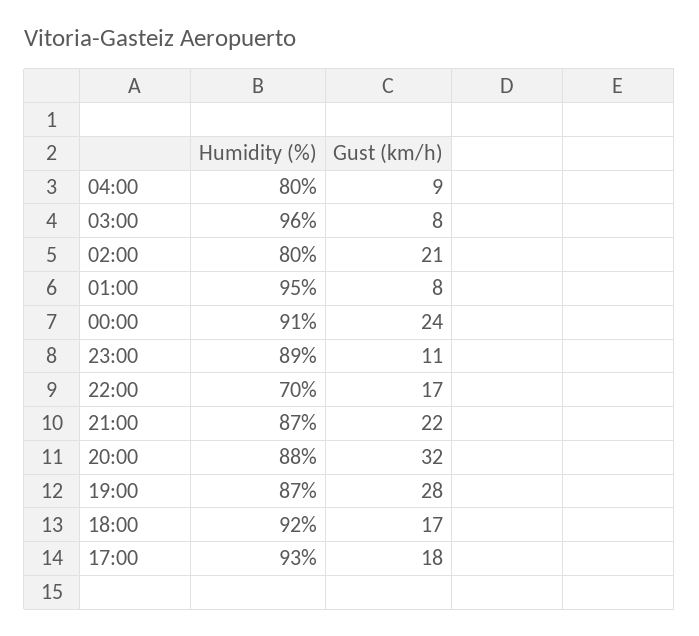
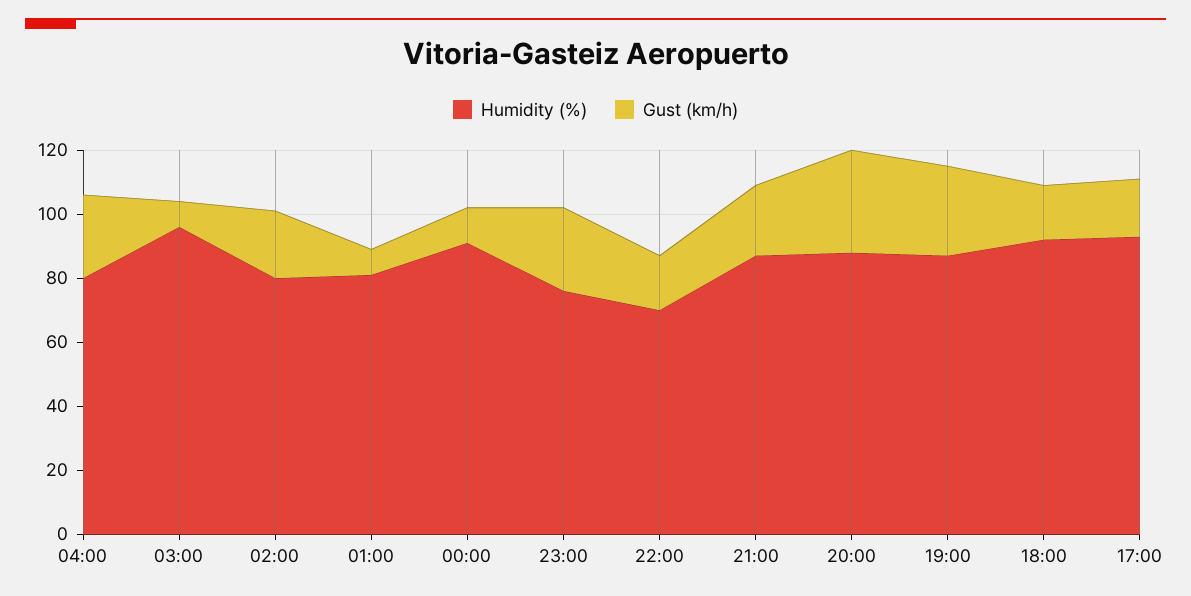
  {
    "Humidity (%)": {
      "04:00": 80,
      "03:00": 96,
      "02:00": 80,
-     "01:00": 95,
+     "01:00": 80,
      "00:00": 91,
-     "23:00": 89,
+     "23:00": 75,
      "22:00": 70,
      "21:00": 87,
      "20:00": 88,
      "19:00": 87,
      "18:00": 92,
      "17:00": 93
    },
    "Gust (km/h)": {
-     "04:00": 9,
+     "04:00": 25,
      "03:00": 8,
      "02:00": 21,
      "01:00": 8,
-     "00:00": 24,
+     "00:00": 10,
-     "23:00": 11,
+     "23:00": 25,
      "22:00": 17,
      "21:00": 22,
      "20:00": 32,
      "19:00": 28,
      "18:00": 17,
      "17:00": 18
    }
  }

